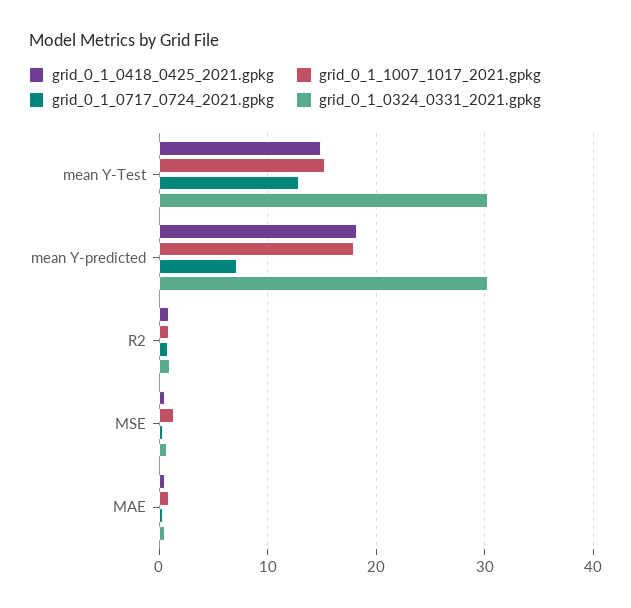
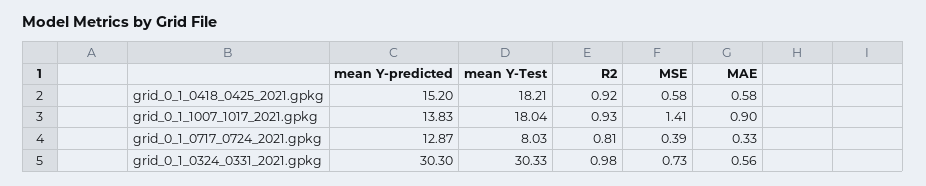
  {
    "grid_0_1_0418_0425_2021.gpkg": {
-     "mean Y-Test": 15,
+     "mean Y-Test": 18.21,
-     "mean Y-predicted": 18,
+     "mean Y-predicted": 15.2,
      "R2": 0.92,
      "MSE": 0.58,
      "MAE": 0.58
    },
    "grid_0_1_1007_1017_2021.gpkg": {
-     "mean Y-Test": 15,
+     "mean Y-Test": 18.04,
-     "mean Y-predicted": 18,
+     "mean Y-predicted": 13.83,
      "R2": 0.93,
      "MSE": 1.41,
      "MAE": 0.9
    },
    "grid_0_1_0717_0724_2021.gpkg": {
-     "mean Y-Test": 13,
+     "mean Y-Test": 8.03,
-     "mean Y-predicted": 7,
+     "mean Y-predicted": 12.87,
      "R2": 0.81,
      "MSE": 0.39,
      "MAE": 0.33
    },
    "grid_0_1_0324_0331_2021.gpkg": {
      "mean Y-Test": 30.33,
      "mean Y-predicted": 30.3,
      "R2": 0.98,
      "MSE": 0.73,
      "MAE": 0.56
    }
  }

